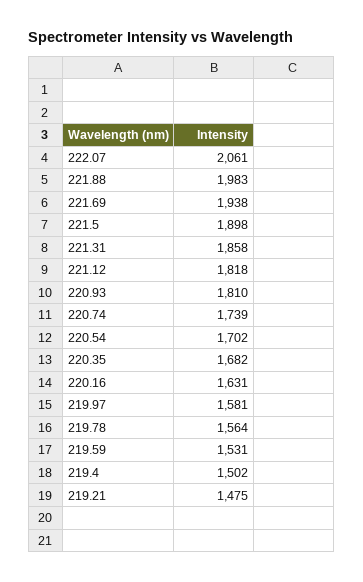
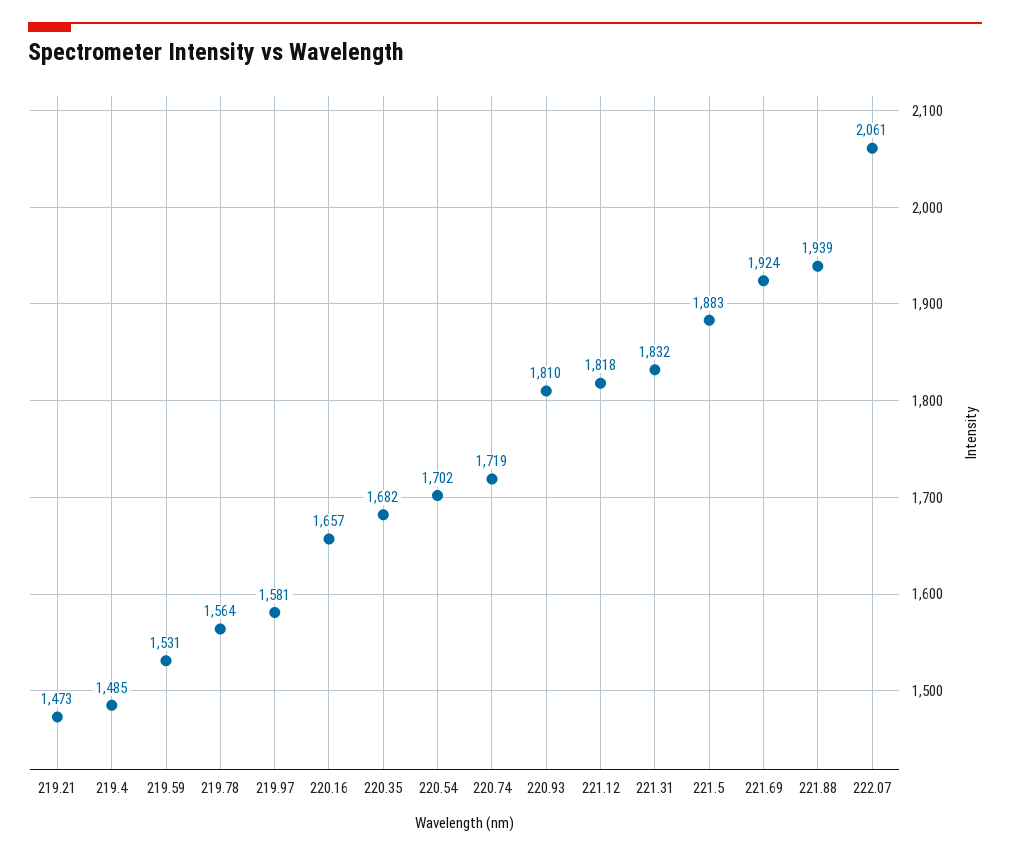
  {
    "222.07": 2061,
-   "221.88": 1983,
+   "221.88": 1939,
-   "221.69": 1938,
+   "221.69": 1924,
-   "221.5": 1898,
+   "221.5": 1883,
-   "221.31": 1858,
+   "221.31": 1832,
    "221.12": 1818,
    "220.93": 1810,
-   "220.74": 1739,
+   "220.74": 1719,
    "220.54": 1702,
    "220.35": 1682,
-   "220.16": 1631,
+   "220.16": 1657,
    "219.97": 1581,
    "219.78": 1564,
    "219.59": 1531,
-   "219.4": 1502,
+   "219.4": 1485,
-   "219.21": 1475
+   "219.21": 1473
  }

